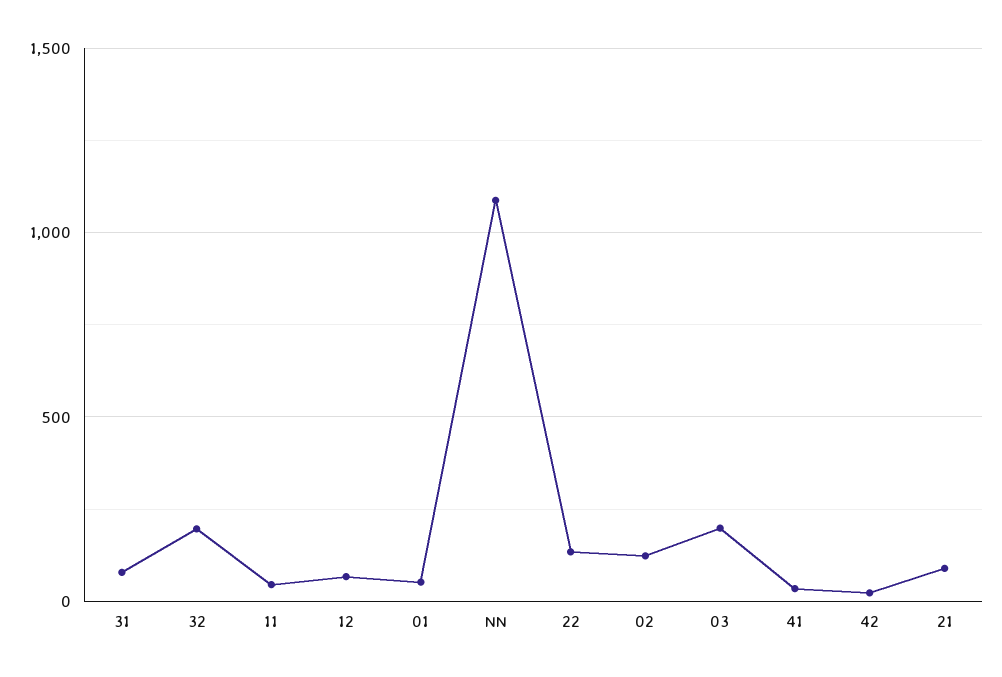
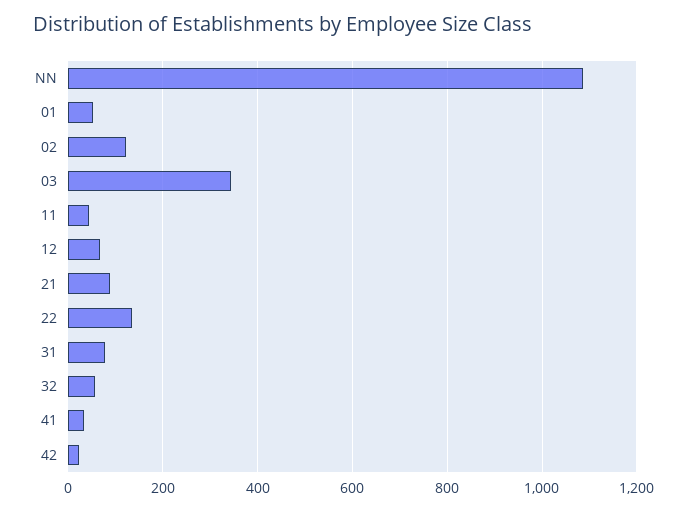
  {
    "31": 80,
-   "32": 200,
+   "32": 60,
    "11": 40,
    "12": 60,
    "01": 60,
    "NN": 1080,
    "22": 140,
    "02": 120,
-   "03": 200,
+   "03": 340,
    "41": 40,
    "42": 20,
    "21": 80
  }

